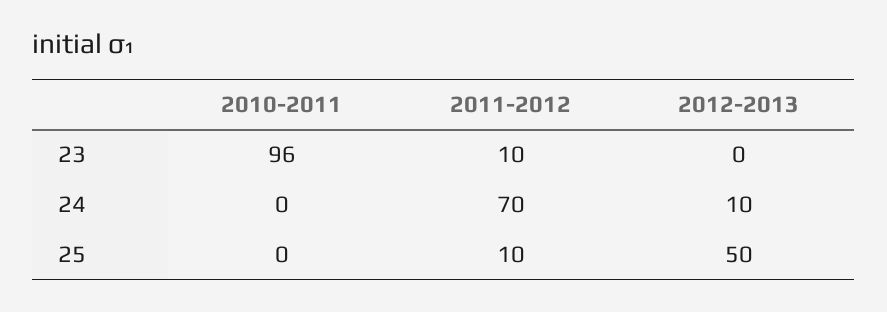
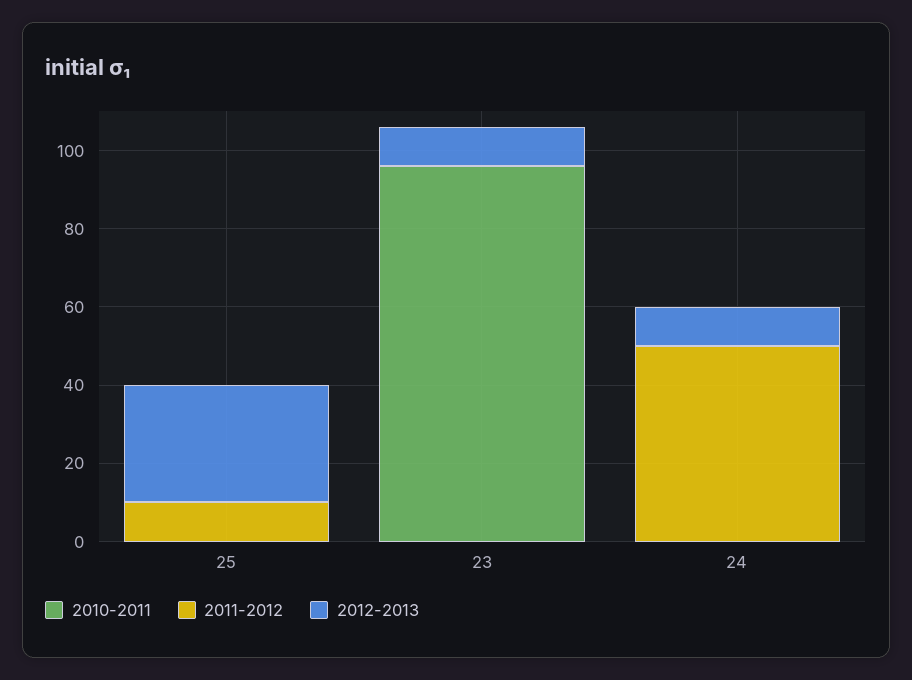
  {
    "2010-2011": {
      "23": 96,
      "24": 0,
      "25": 0
    },
    "2011-2012": {
-     "23": 10,
+     "23": 0,
-     "24": 70,
+     "24": 50,
      "25": 10
    },
    "2012-2013": {
-     "23": 0,
+     "23": 10,
      "24": 10,
-     "25": 50
+     "25": 30
    }
  }

